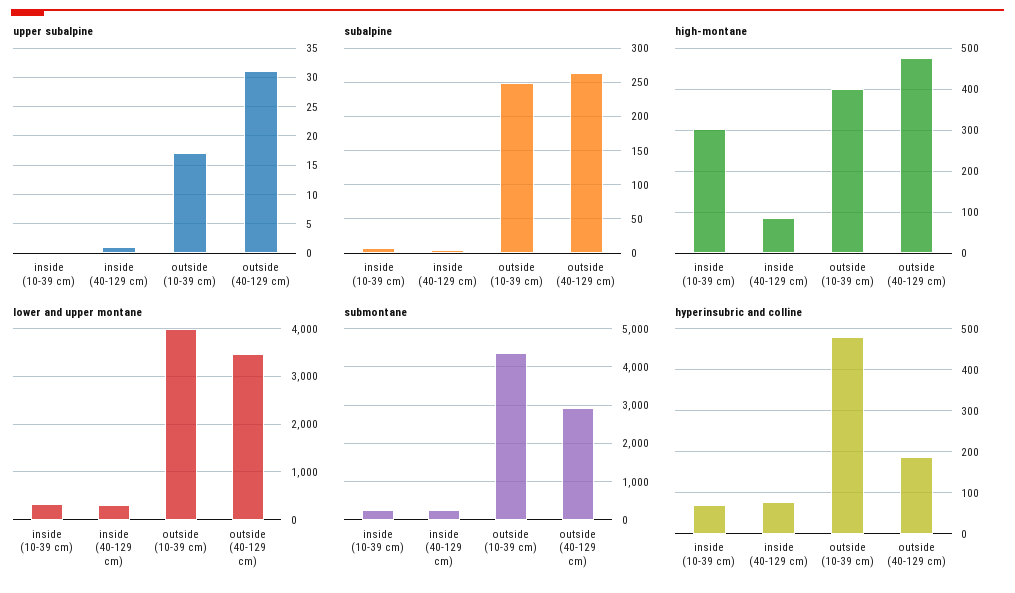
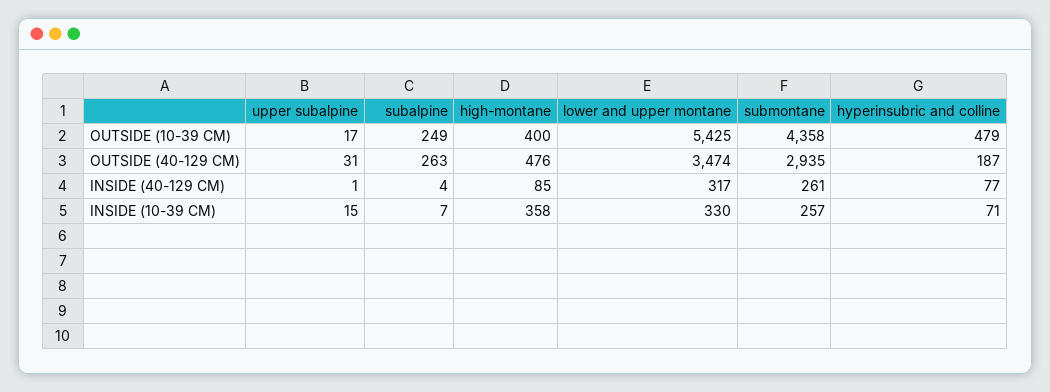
  {
    "upper subalpine": {
-     "inside (10-39 cm)": 0,
+     "inside (10-39 cm)": 15,
      "inside (40-129 cm)": 1,
      "outside (10-39 cm)": 17,
      "outside (40-129 cm)": 31
    },
    "subalpine": {
      "inside (10-39 cm)": 7,
      "inside (40-129 cm)": 4,
      "outside (10-39 cm)": 249,
      "outside (40-129 cm)": 263
    },
    "high-montane": {
-     "inside (10-39 cm)": 300,
+     "inside (10-39 cm)": 358,
      "inside (40-129 cm)": 85,
      "outside (10-39 cm)": 400,
      "outside (40-129 cm)": 476
    },
    "lower and upper montane": {
      "inside (10-39 cm)": 330,
      "inside (40-129 cm)": 317,
-     "outside (10-39 cm)": 4000,
+     "outside (10-39 cm)": 5425,
      "outside (40-129 cm)": 3474
    },
    "submontane": {
      "inside (10-39 cm)": 257,
      "inside (40-129 cm)": 261,
      "outside (10-39 cm)": 4358,
      "outside (40-129 cm)": 2935
    },
    "hyperinsubric and colline": {
      "inside (10-39 cm)": 71,
      "inside (40-129 cm)": 77,
      "outside (10-39 cm)": 479,
      "outside (40-129 cm)": 187
    }
  }

